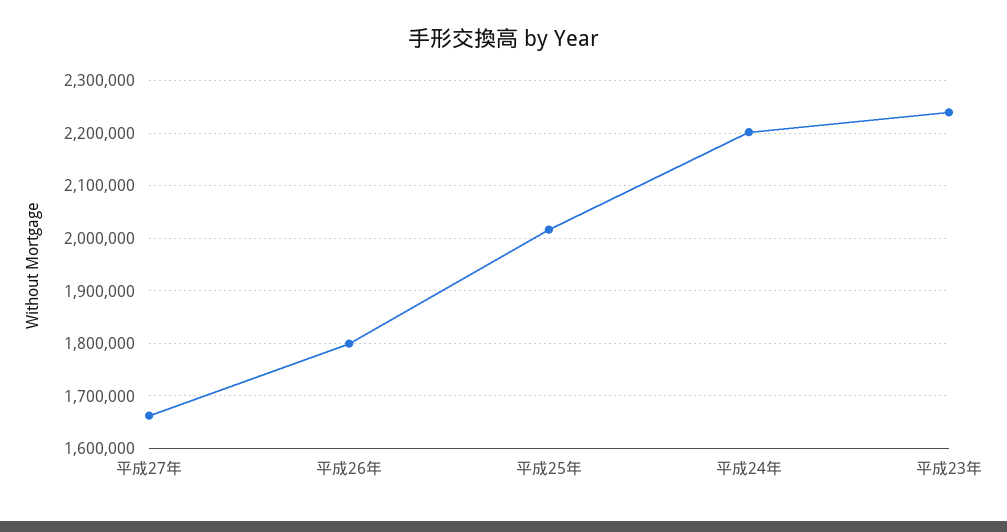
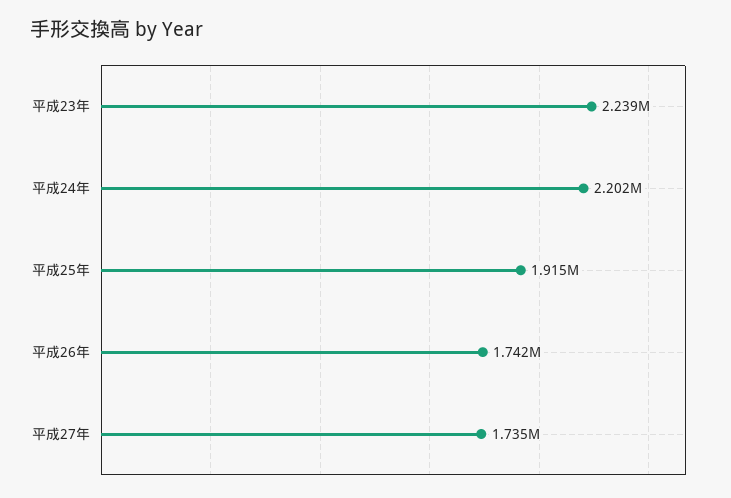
  {
-   "平成27年": 1660000,
+   "平成27年": 1735000,
-   "平成26年": 1800000,
+   "平成26年": 1742000,
-   "平成25年": 2020000,
+   "平成25年": 1915000,
    "平成24年": 2202000,
    "平成23年": 2239000
  }

